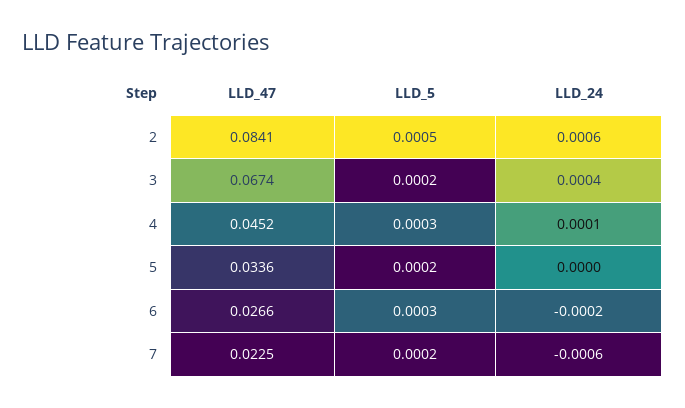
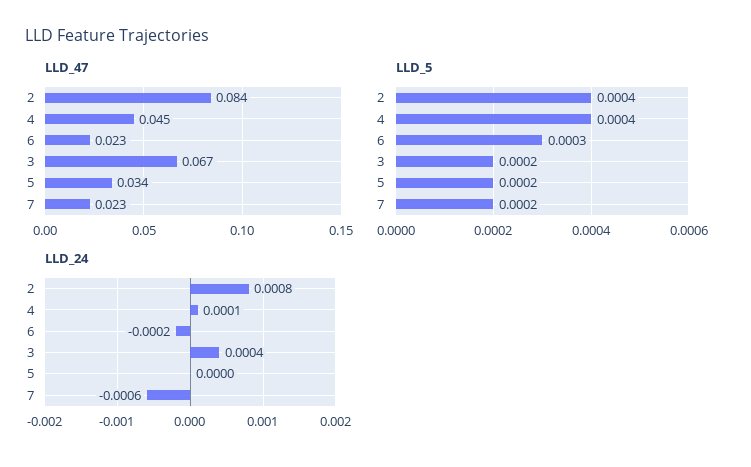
  {
    "LLD_47": {
      "2": 0.0841,
      "3": 0.0674,
      "4": 0.0452,
      "5": 0.0336,
-     "6": 0.0266,
+     "6": 0.023,
      "7": 0.0225
    },
    "LLD_5": {
-     "2": 0.0005,
+     "2": 0.0004,
      "3": 0.0002,
-     "4": 0.0003,
+     "4": 0.0004,
      "5": 0.0002,
      "6": 0.0003,
      "7": 0.0002
    },
    "LLD_24": {
-     "2": 0.0006,
+     "2": 0.0008,
      "3": 0.0004,
      "4": 0.0001,
      "5": 0,
      "6": -0.0002,
      "7": -0.0006
    }
  }

